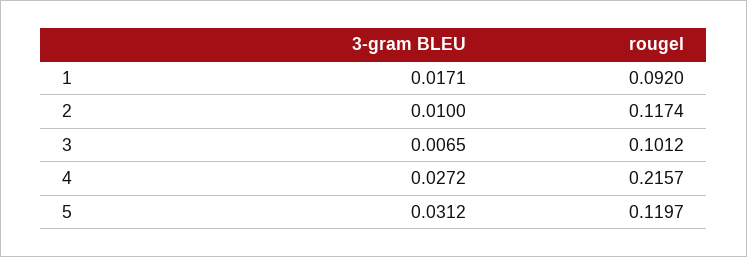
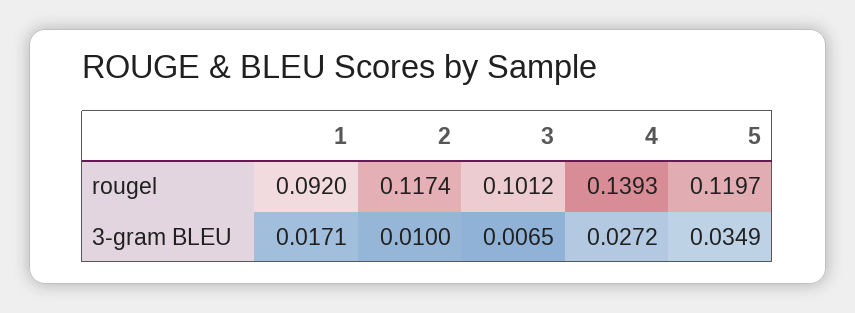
  {
    "3-gram BLEU": {
      "1": 0.0171,
      "2": 0.01,
      "3": 0.0065,
      "4": 0.0272,
-     "5": 0.0312
+     "5": 0.0349
    },
    "rougel": {
      "1": 0.092,
      "2": 0.1174,
      "3": 0.1012,
-     "4": 0.2157,
+     "4": 0.1393,
      "5": 0.1197
    }
  }

